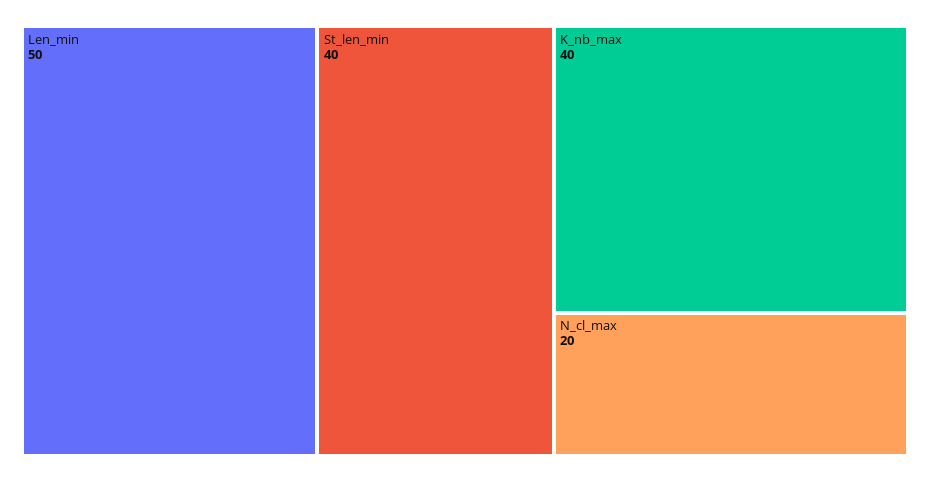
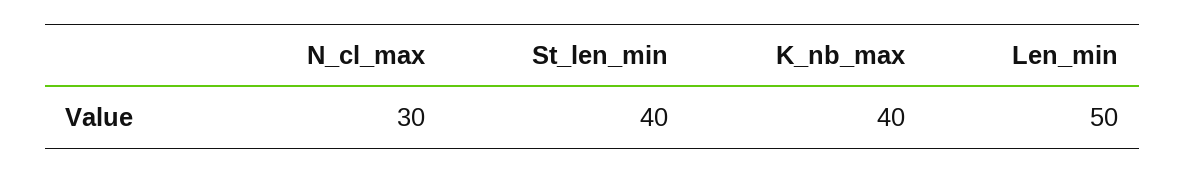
  {
    "Len_min": 50,
    "St_len_min": 40,
    "K_nb_max": 40,
-   "N_cl_max": 20
+   "N_cl_max": 30
  }

